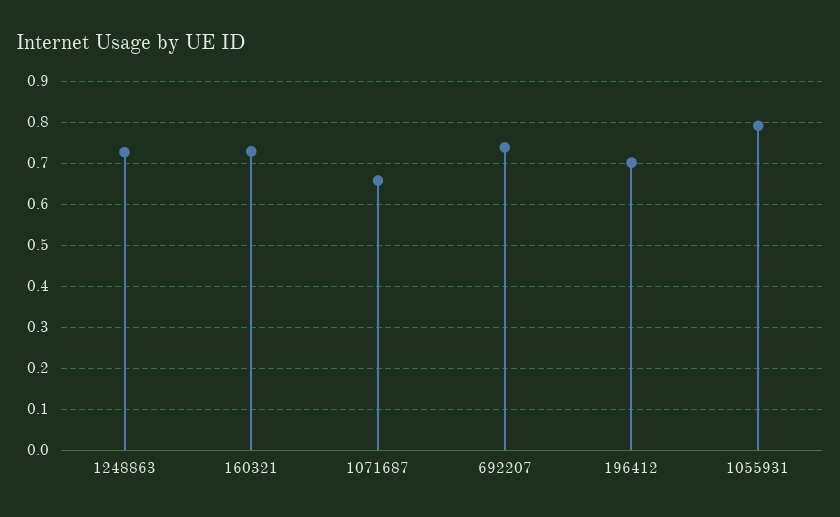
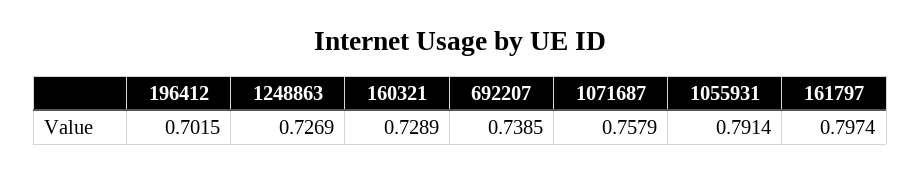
  {
    "1248863": 0.7269,
    "160321": 0.7289,
-   "1071687": 0.66,
+   "1071687": 0.7579,
    "692207": 0.7385,
    "196412": 0.7015,
-   "1055931": 0.7914
+   "1055931": 0.7914,
+   "161797": 0.7974
  }

